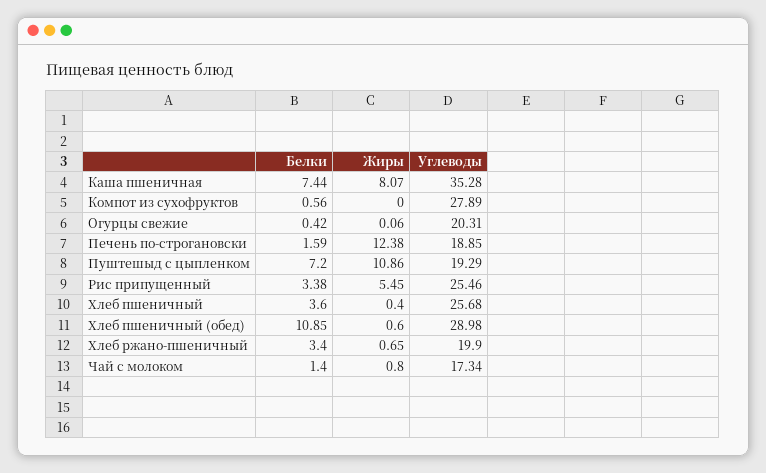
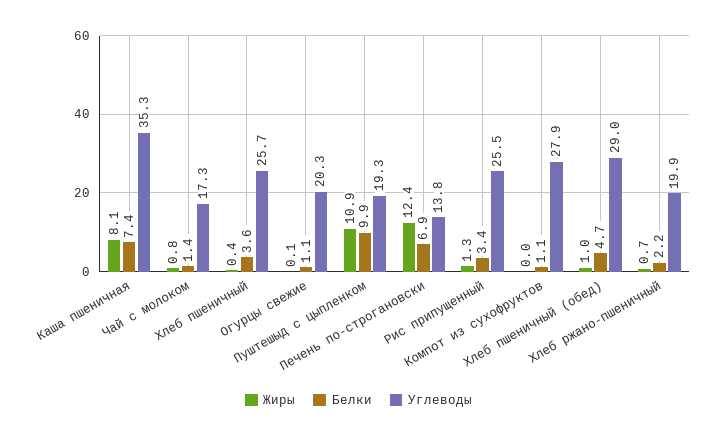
  {
    "Белки": {
      "Каша пшеничная": 7.44,
-     "Компот из сухофруктов": 0.56,
+     "Компот из сухофруктов": 1.1,
-     "Огурцы свежие": 0.42,
+     "Огурцы свежие": 1.1,
-     "Печень по-строгановски": 1.59,
+     "Печень по-строгановски": 6.9,
-     "Пуштешыд с цыпленком": 7.2,
+     "Пуштешыд с цыпленком": 9.9,
      "Рис припущенный": 3.38,
      "Хлеб пшеничный": 3.6,
-     "Хлеб пшеничный (обед)": 10.85,
+     "Хлеб пшеничный (обед)": 4.7,
-     "Хлеб ржано-пшеничный": 3.4,
+     "Хлеб ржано-пшеничный": 2.2,
      "Чай с молоком": 1.4
    },
    "Жиры": {
      "Каша пшеничная": 8.07,
      "Компот из сухофруктов": 0,
      "Огурцы свежие": 0.06,
      "Печень по-строгановски": 12.38,
      "Пуштешыд с цыпленком": 10.86,
-     "Рис припущенный": 5.45,
+     "Рис припущенный": 1.3,
      "Хлеб пшеничный": 0.4,
-     "Хлеб пшеничный (обед)": 0.6,
+     "Хлеб пшеничный (обед)": 1,
      "Хлеб ржано-пшеничный": 0.65,
      "Чай с молоком": 0.8
    },
    "Углеводы": {
      "Каша пшеничная": 35.28,
      "Компот из сухофруктов": 27.89,
      "Огурцы свежие": 20.31,
-     "Печень по-строгановски": 18.85,
+     "Печень по-строгановски": 13.8,
      "Пуштешыд с цыпленком": 19.29,
      "Рис припущенный": 25.46,
      "Хлеб пшеничный": 25.68,
      "Хлеб пшеничный (обед)": 28.98,
      "Хлеб ржано-пшеничный": 19.9,
      "Чай с молоком": 17.34
    }
  }

